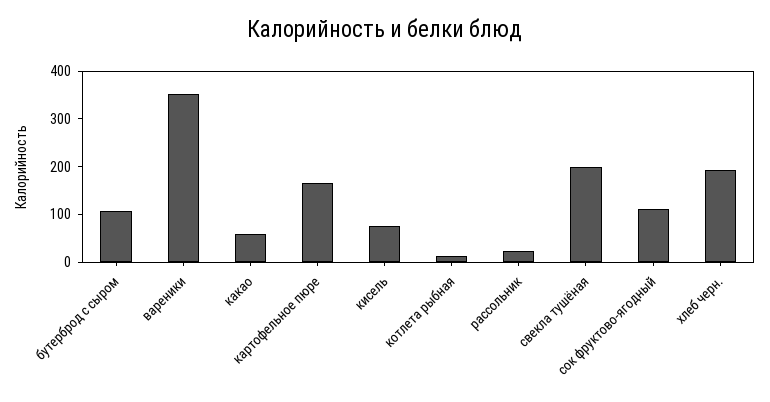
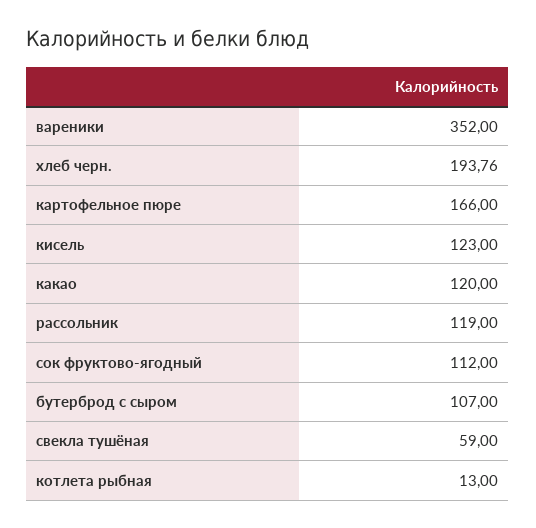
  {
    "бутерброд с сыром": 107,
    "вареники": 352,
-   "какао": 60,
+   "какао": 120,
    "картофельное пюре": 166,
-   "кисель": 80,
+   "кисель": 123,
    "котлета рыбная": 13,
-   "рассольник": 20,
+   "рассольник": 119,
-   "свекла тушёная": 200,
+   "свекла тушёная": 59,
    "сок фруктово-ягодный": 112,
    "хлеб черн.": 193.76
  }

